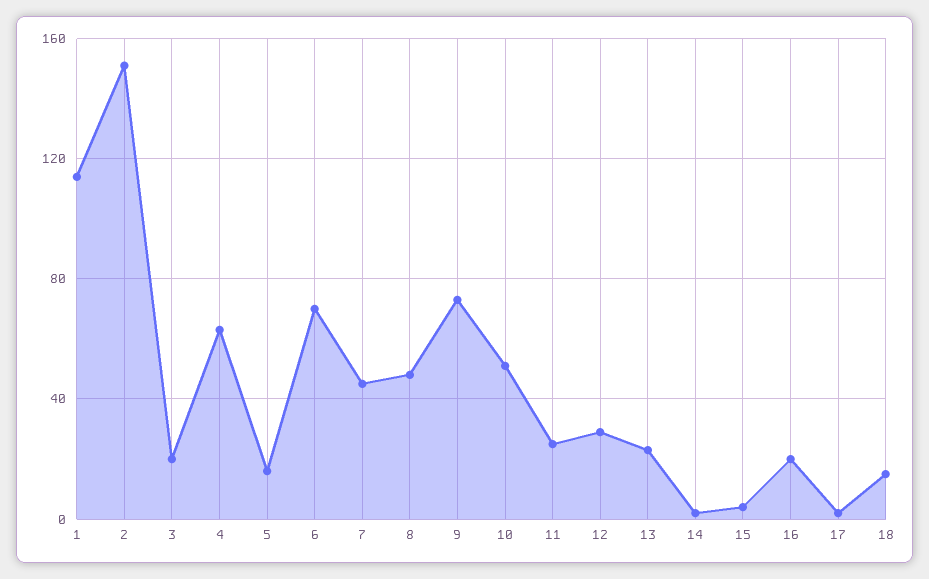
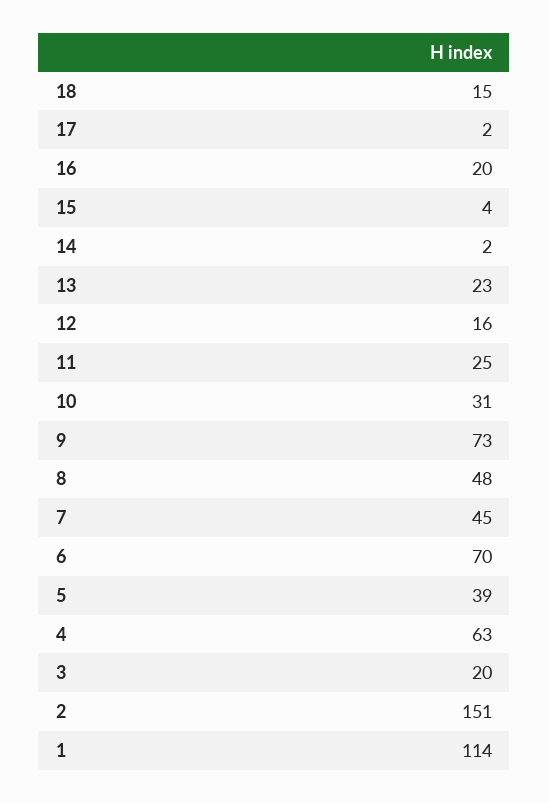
  {
    "1": 114,
    "2": 151,
    "3": 20,
    "4": 63,
-   "5": 15,
+   "5": 39,
    "6": 70,
    "7": 45,
    "8": 48,
    "9": 73,
-   "10": 50,
+   "10": 31,
    "11": 25,
-   "12": 30,
+   "12": 16,
    "13": 23,
    "14": 2,
    "15": 4,
    "16": 20,
    "17": 2,
    "18": 15
  }

